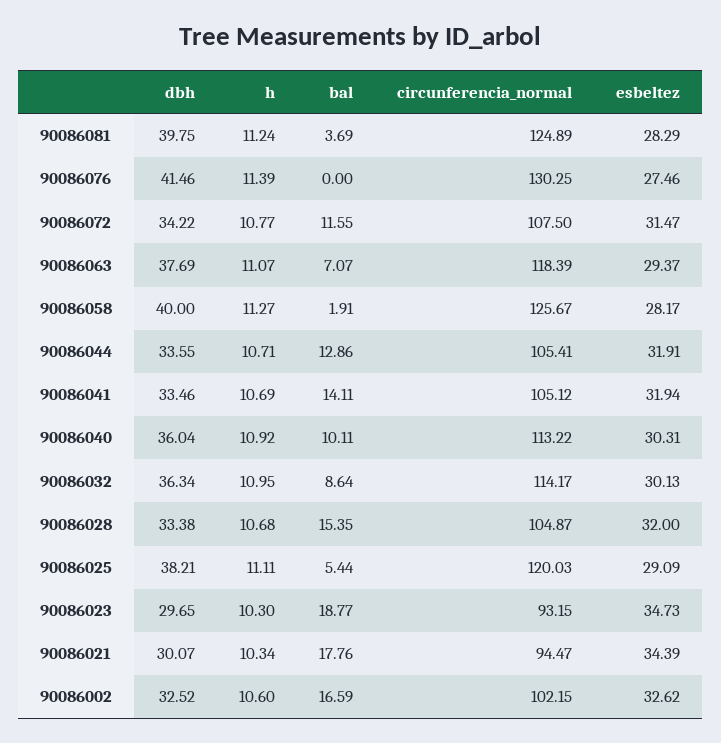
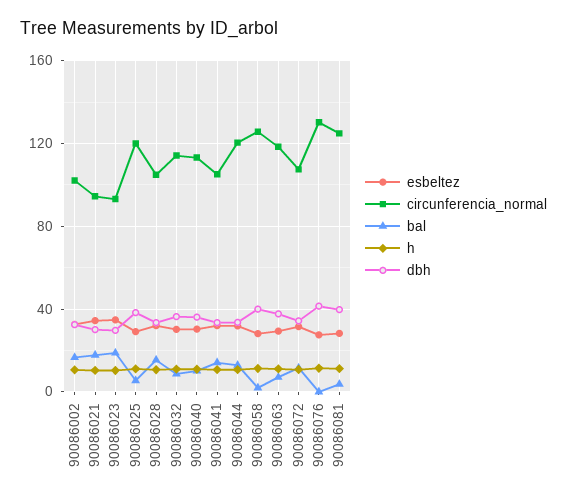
  {
    "dbh": {
      "90086081": 39.75,
      "90086076": 41.46,
      "90086072": 34.22,
      "90086063": 37.69,
      "90086058": 40,
      "90086044": 33.55,
      "90086041": 33.46,
      "90086040": 36.04,
      "90086032": 36.34,
      "90086028": 33.38,
      "90086025": 38.21,
      "90086023": 29.65,
      "90086021": 30.07,
      "90086002": 32.52
    },
    "h": {
      "90086081": 11.24,
      "90086076": 11.39,
      "90086072": 10.77,
      "90086063": 11.07,
      "90086058": 11.27,
      "90086044": 10.71,
      "90086041": 10.69,
      "90086040": 10.92,
      "90086032": 10.95,
      "90086028": 10.68,
      "90086025": 11.11,
      "90086023": 10.3,
      "90086021": 10.34,
      "90086002": 10.6
    },
    "bal": {
      "90086081": 3.69,
      "90086076": 0,
      "90086072": 11.55,
      "90086063": 7.07,
      "90086058": 1.91,
      "90086044": 12.86,
      "90086041": 14.11,
      "90086040": 10.11,
      "90086032": 8.64,
      "90086028": 15.35,
      "90086025": 5.44,
      "90086023": 18.77,
      "90086021": 17.76,
      "90086002": 16.59
    },
    "circunferencia_normal": {
      "90086081": 124.89,
      "90086076": 130.25,
      "90086072": 107.5,
      "90086063": 118.39,
      "90086058": 125.67,
-     "90086044": 105.41,
+     "90086044": 120,
      "90086041": 105.12,
      "90086040": 113.22,
      "90086032": 114.17,
      "90086028": 104.87,
      "90086025": 120.03,
      "90086023": 93.15,
      "90086021": 94.47,
      "90086002": 102.15
    },
    "esbeltez": {
      "90086081": 28.29,
      "90086076": 27.46,
      "90086072": 31.47,
      "90086063": 29.37,
      "90086058": 28.17,
      "90086044": 31.91,
      "90086041": 31.94,
      "90086040": 30.31,
      "90086032": 30.13,
      "90086028": 32,
      "90086025": 29.09,
      "90086023": 34.73,
      "90086021": 34.39,
      "90086002": 32.62
    }
  }

